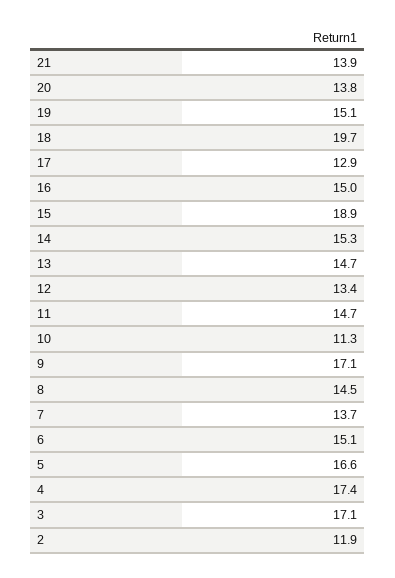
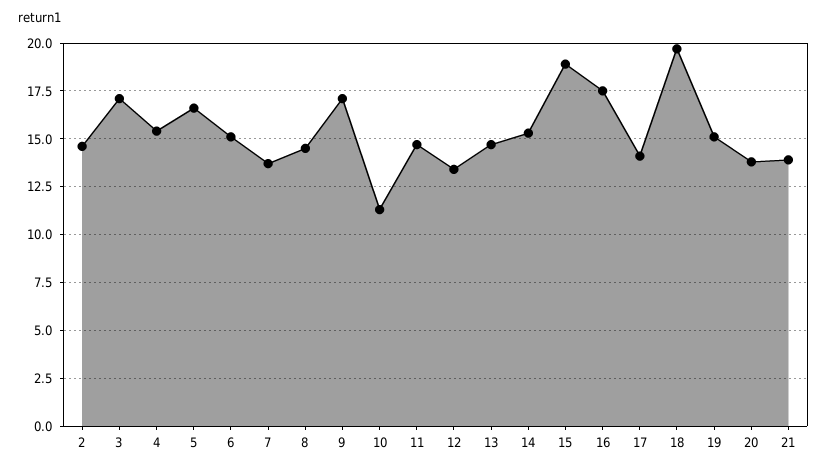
  {
    "21": 13.9,
    "20": 13.8,
    "19": 15.1,
    "18": 19.7,
-   "17": 12.9,
+   "17": 14,
-   "16": 15,
+   "16": 17.5,
    "15": 18.9,
    "14": 15.3,
    "13": 14.7,
    "12": 13.4,
    "11": 14.7,
    "10": 11.3,
    "9": 17.1,
    "8": 14.5,
    "7": 13.7,
    "6": 15.1,
    "5": 16.6,
-   "4": 17.4,
+   "4": 15.5,
    "3": 17.1,
-   "2": 11.9
+   "2": 14.5
  }

